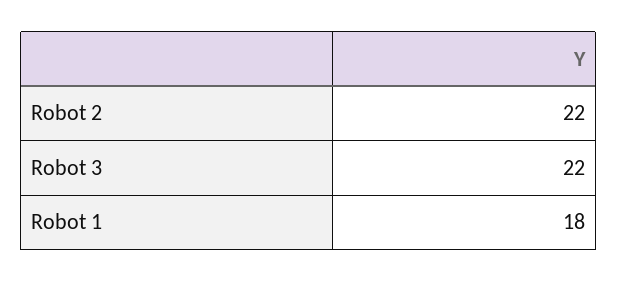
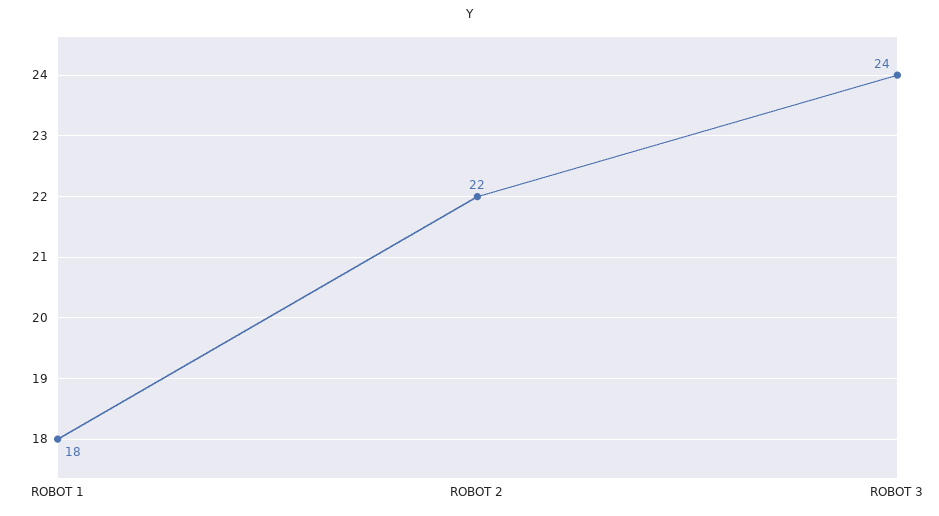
  {
    "Robot 2": 22,
-   "Robot 3": 22,
+   "Robot 3": 24,
    "Robot 1": 18
  }

